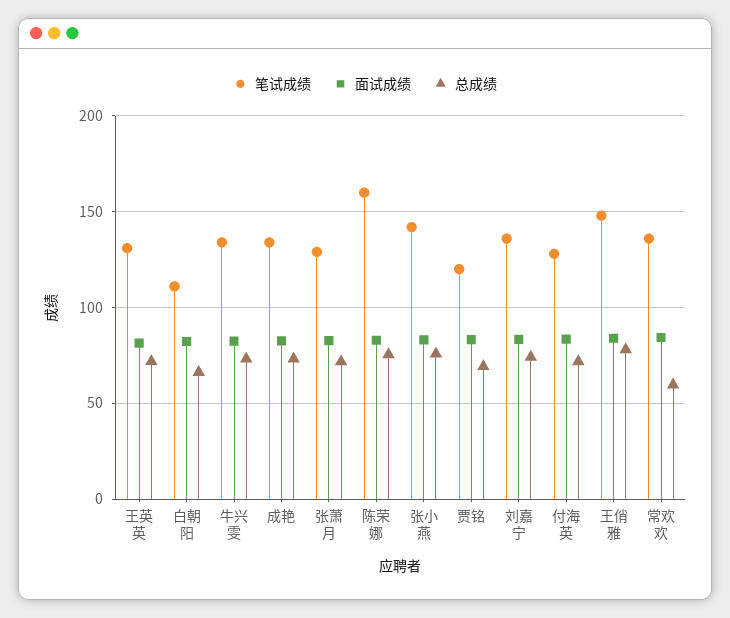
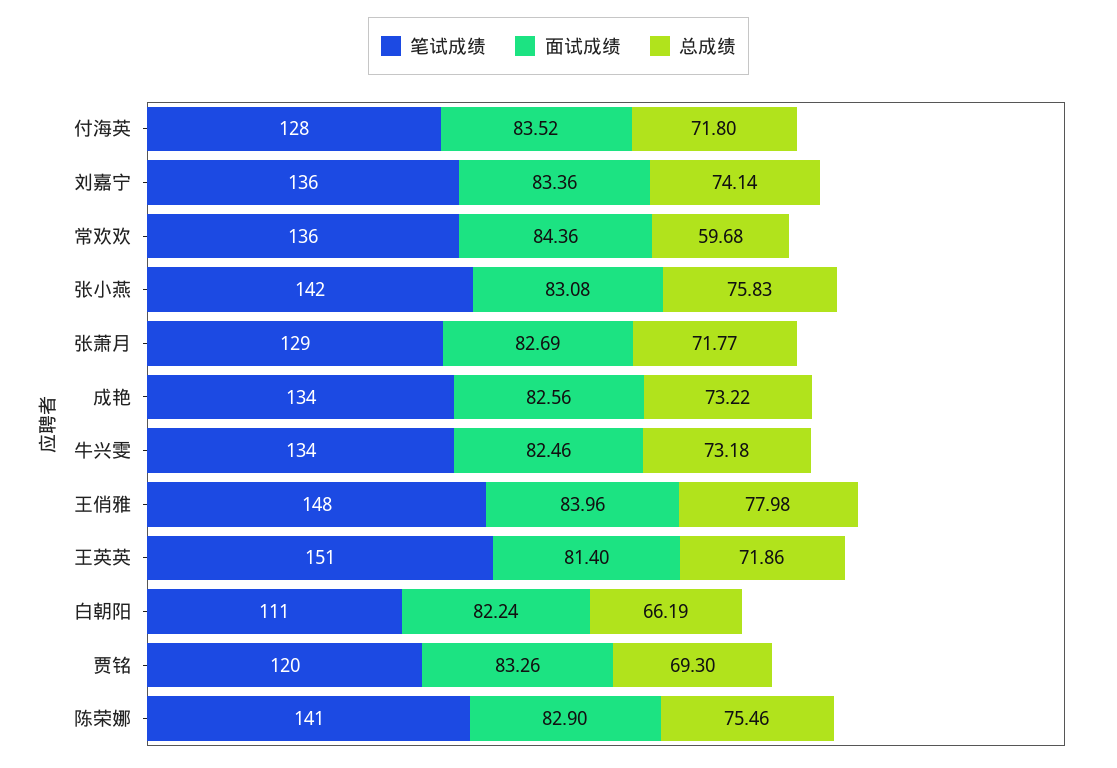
  {
    "笔试成绩": {
-     "王英英": 130,
+     "王英英": 151,
      "白朝阳": 111,
      "牛兴雯": 134,
      "成艳": 134,
      "张萧月": 129,
-     "陈荣娜": 160,
+     "陈荣娜": 141,
      "张小燕": 142,
      "贾铭": 120,
      "刘嘉宁": 136,
      "付海英": 128,
      "王俏雅": 148,
      "常欢欢": 136
    },
    "面试成绩": {
      "王英英": 81.4,
      "白朝阳": 82.24,
      "牛兴雯": 82.46,
      "成艳": 82.56,
      "张萧月": 82.69,
      "陈荣娜": 82.9,
      "张小燕": 83.08,
      "贾铭": 83.26,
      "刘嘉宁": 83.36,
      "付海英": 83.52,
      "王俏雅": 83.96,
      "常欢欢": 84.36
    },
    "总成绩": {
      "王英英": 71.86,
      "白朝阳": 66.19,
      "牛兴雯": 73.18,
      "成艳": 73.22,
      "张萧月": 71.77,
      "陈荣娜": 75.46,
      "张小燕": 75.83,
      "贾铭": 69.3,
      "刘嘉宁": 74.14,
      "付海英": 71.8,
      "王俏雅": 77.98,
      "常欢欢": 59.68
    }
  }

